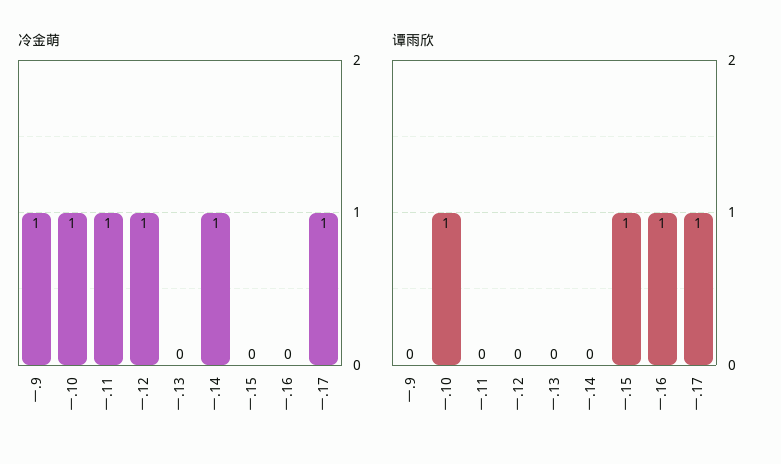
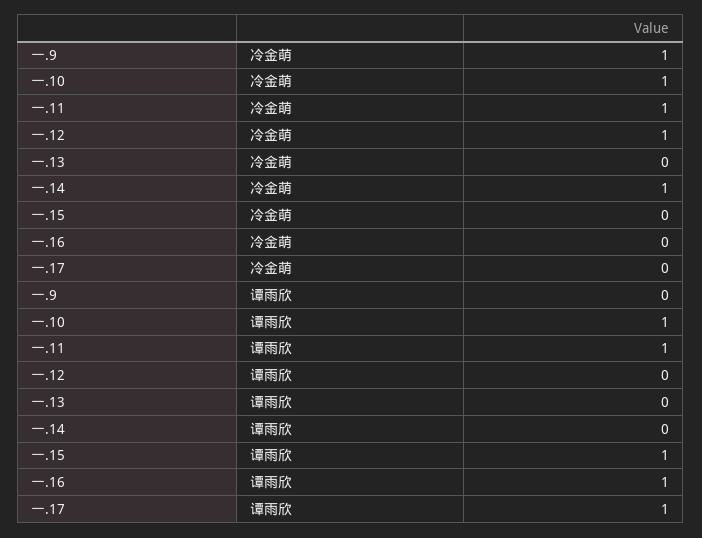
  {
    "冷金萌": {
      "一.9": 1,
      "一.10": 1,
      "一.11": 1,
      "一.12": 1,
      "一.13": 0,
      "一.14": 1,
      "一.15": 0,
      "一.16": 0,
-     "一.17": 1
+     "一.17": 0
    },
    "谭雨欣": {
      "一.9": 0,
      "一.10": 1,
-     "一.11": 0,
+     "一.11": 1,
      "一.12": 0,
      "一.13": 0,
      "一.14": 0,
      "一.15": 1,
      "一.16": 1,
      "一.17": 1
    }
  }

